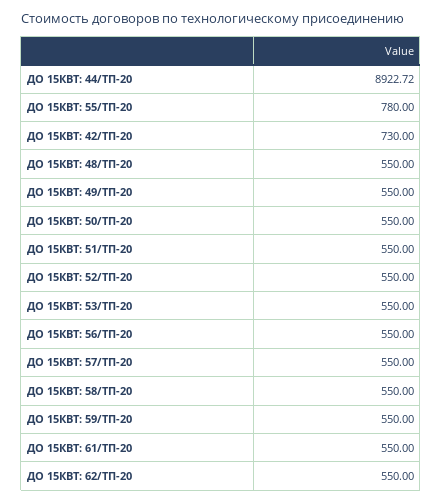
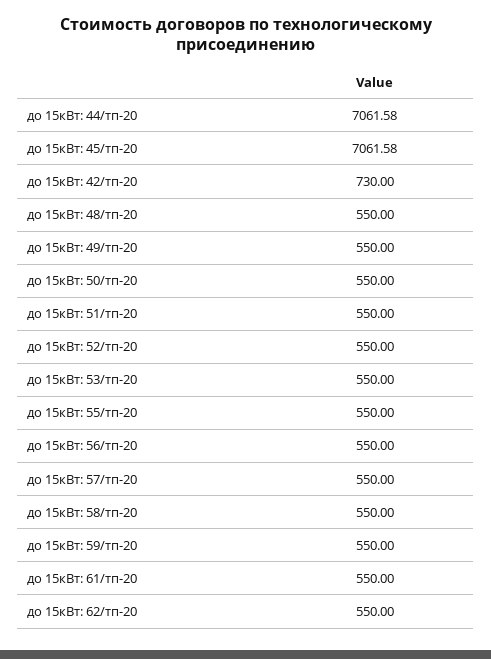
  {
-   "ДО 15КВТ: 44/ТП-20": 8922.72,
+   "ДО 15КВТ: 44/ТП-20": 7061.58,
-   "ДО 15КВТ: 55/ТП-20": 780,
+   "ДО 15КВТ: 55/ТП-20": 550,
    "ДО 15КВТ: 42/ТП-20": 730,
    "ДО 15КВТ: 48/ТП-20": 550,
    "ДО 15КВТ: 49/ТП-20": 550,
    "ДО 15КВТ: 50/ТП-20": 550,
    "ДО 15КВТ: 51/ТП-20": 550,
    "ДО 15КВТ: 52/ТП-20": 550,
    "ДО 15КВТ: 53/ТП-20": 550,
    "ДО 15КВТ: 56/ТП-20": 550,
    "ДО 15КВТ: 57/ТП-20": 550,
    "ДО 15КВТ: 58/ТП-20": 550,
    "ДО 15КВТ: 59/ТП-20": 550,
    "ДО 15КВТ: 61/ТП-20": 550,
-   "ДО 15КВТ: 62/ТП-20": 550
+   "ДО 15КВТ: 62/ТП-20": 550,
+   "до 15кВт: 45/тп-20": 7061.58
  }

